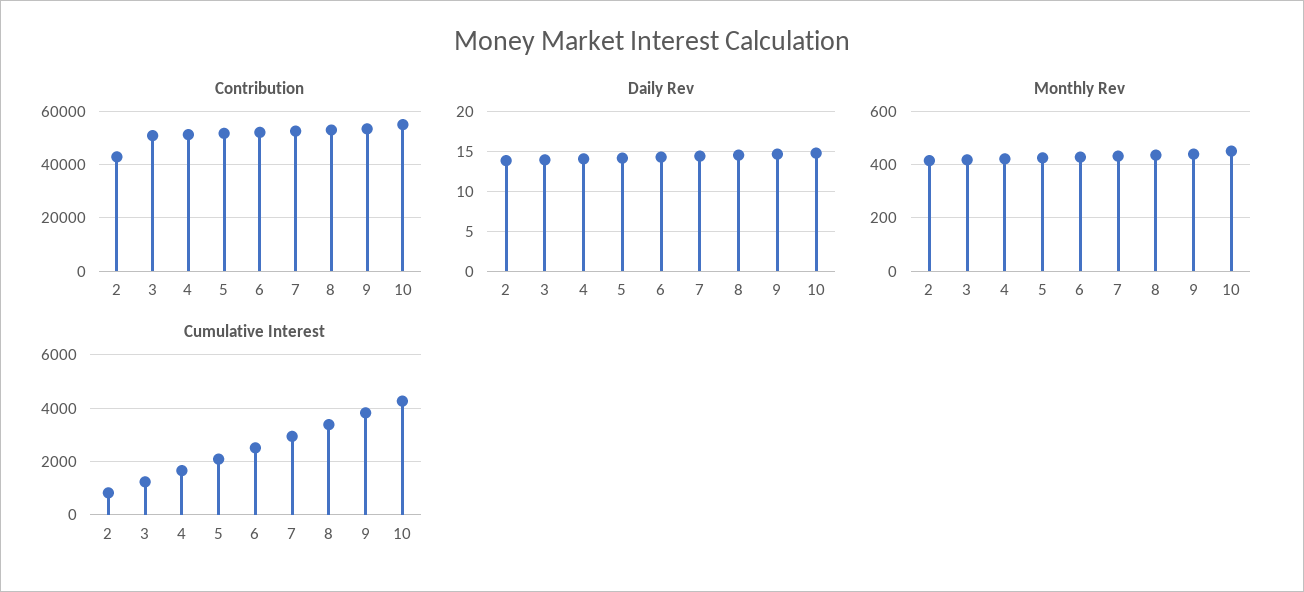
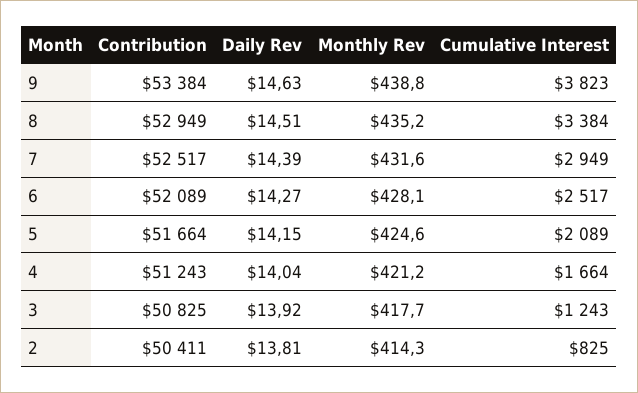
  {
    "Contribution": {
-     "2": 42500,
+     "2": 50411,
      "3": 50825,
      "4": 51243,
      "5": 51664,
      "6": 52089,
      "7": 52517,
      "8": 52949,
-     "9": 53384,
+     "9": 53384
-     "10": 55000
    },
    "Daily Rev": {
      "2": 13.81,
      "3": 13.92,
      "4": 14.04,
      "5": 14.15,
      "6": 14.27,
      "7": 14.39,
      "8": 14.51,
-     "9": 14.63,
+     "9": 14.63
-     "10": 15
    },
    "Monthly Rev": {
      "2": 414.3,
      "3": 417.7,
      "4": 421.2,
      "5": 424.6,
      "6": 428.1,
      "7": 431.6,
      "8": 435.2,
-     "9": 438.8,
+     "9": 438.8
-     "10": 450
    },
    "Cumulative Interest": {
      "2": 825,
      "3": 1243,
      "4": 1664,
      "5": 2089,
      "6": 2517,
      "7": 2949,
      "8": 3384,
-     "9": 3823,
+     "9": 3823
-     "10": 4250
    }
  }

